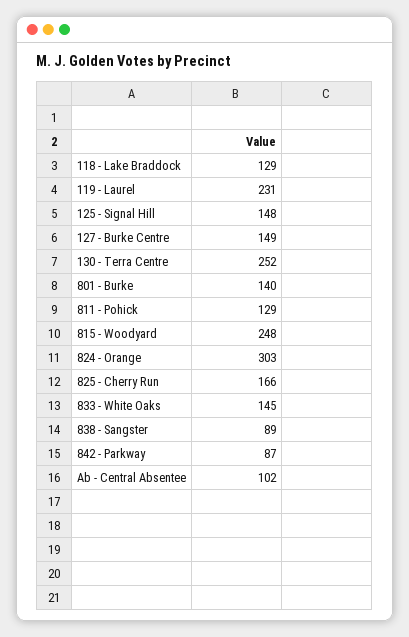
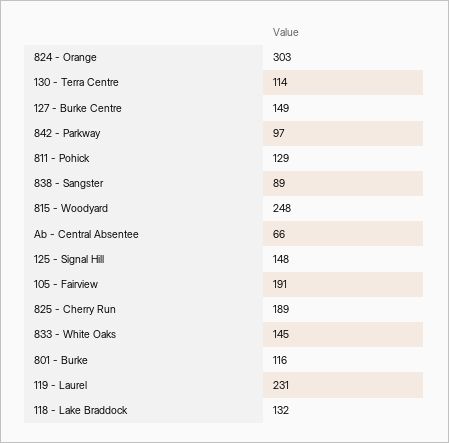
  {
-   "118 - Lake Braddock": 129,
+   "118 - Lake Braddock": 132,
    "119 - Laurel": 231,
    "125 - Signal Hill": 148,
    "127 - Burke Centre": 149,
-   "130 - Terra Centre": 252,
+   "130 - Terra Centre": 114,
-   "801 - Burke": 140,
+   "801 - Burke": 116,
    "811 - Pohick": 129,
    "815 - Woodyard": 248,
    "824 - Orange": 303,
-   "825 - Cherry Run": 166,
+   "825 - Cherry Run": 189,
    "833 - White Oaks": 145,
    "838 - Sangster": 89,
-   "842 - Parkway": 87,
+   "842 - Parkway": 97,
-   "Ab - Central Absentee": 102
+   "Ab - Central Absentee": 66,
+   "105 - Fairview": 191
  }

